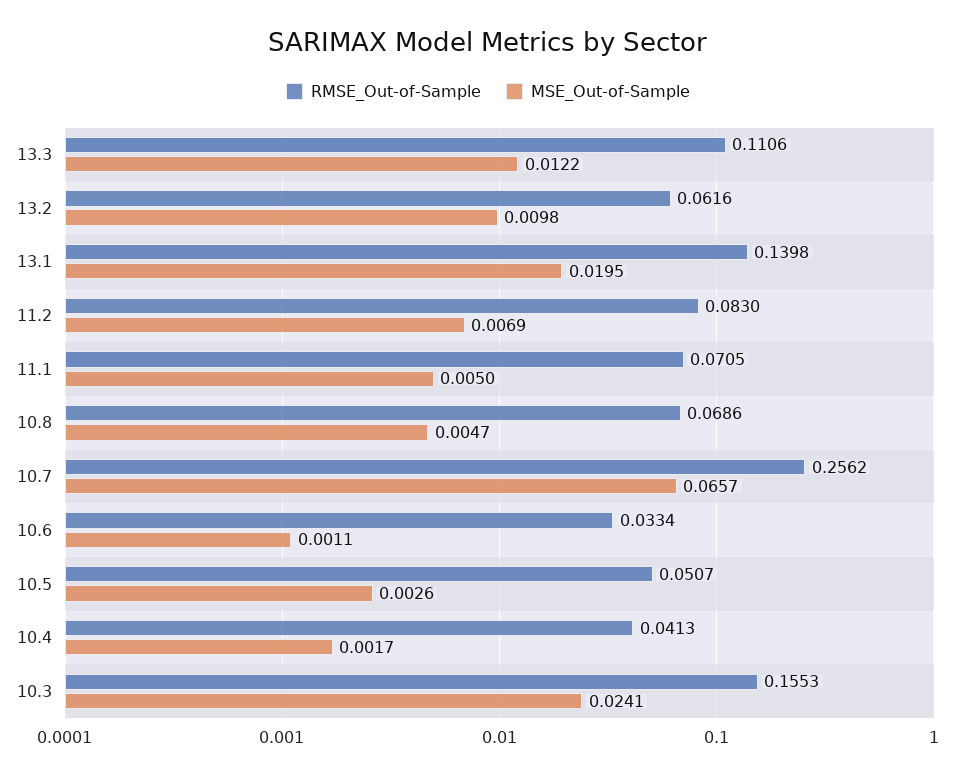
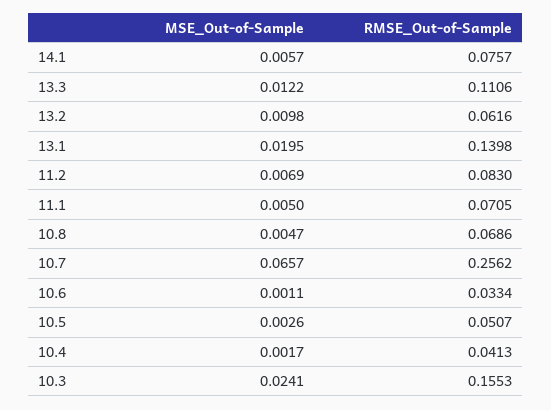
  {
    "RMSE_Out-of-Sample": {
      "13.3": 0.1106,
      "13.2": 0.0616,
      "13.1": 0.1398,
      "11.2": 0.083,
      "11.1": 0.0705,
      "10.8": 0.0686,
      "10.7": 0.2562,
      "10.6": 0.0334,
      "10.5": 0.0507,
      "10.4": 0.0413,
-     "10.3": 0.1553
+     "10.3": 0.1553,
+     "14.1": 0.0757
    },
    "MSE_Out-of-Sample": {
      "13.3": 0.0122,
      "13.2": 0.0098,
      "13.1": 0.0195,
      "11.2": 0.0069,
      "11.1": 0.005,
      "10.8": 0.0047,
      "10.7": 0.0657,
      "10.6": 0.0011,
      "10.5": 0.0026,
      "10.4": 0.0017,
-     "10.3": 0.0241
+     "10.3": 0.0241,
+     "14.1": 0.0057
    }
  }

